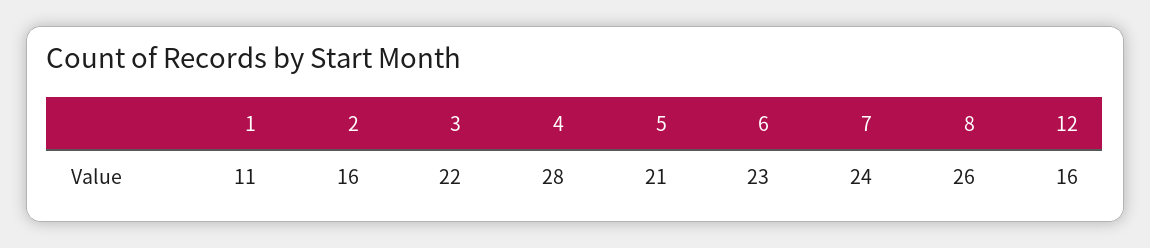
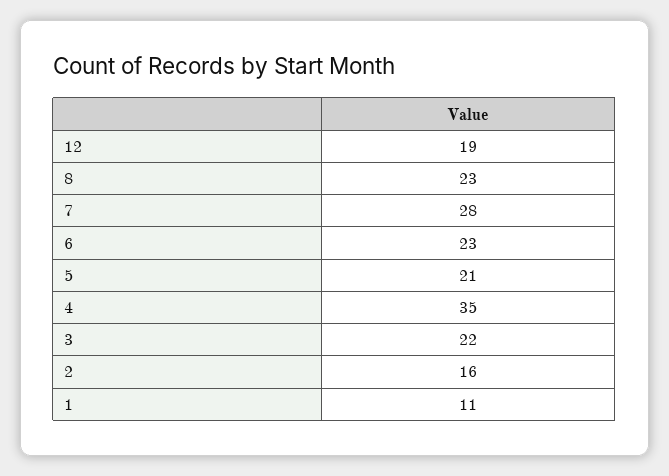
  {
    "1": 11,
    "2": 16,
    "3": 22,
-   "4": 28,
+   "4": 35,
    "5": 21,
    "6": 23,
-   "7": 24,
+   "7": 28,
-   "8": 26,
+   "8": 23,
-   "12": 16
+   "12": 19
  }

